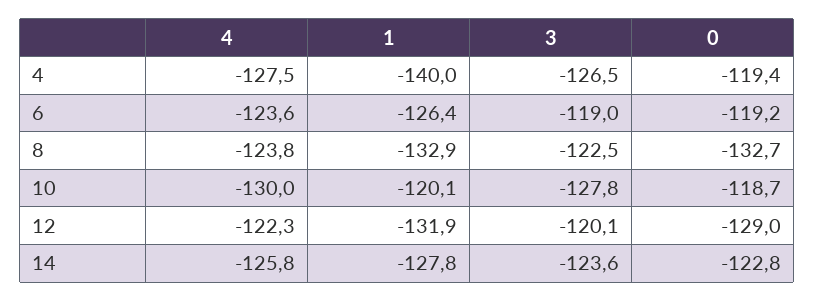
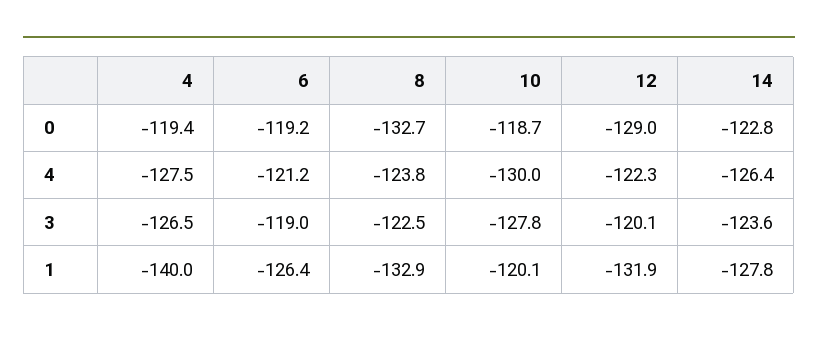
  {
    "4": {
      "4": -127.5,
-     "6": -123.6,
+     "6": -121.2,
      "8": -123.8,
      "10": -130,
      "12": -122.3,
-     "14": -125.8
+     "14": -126.4
    },
    "1": {
      "4": -140,
      "6": -126.4,
      "8": -132.9,
      "10": -120.1,
      "12": -131.9,
      "14": -127.8
    },
    "3": {
      "4": -126.5,
      "6": -119,
      "8": -122.5,
      "10": -127.8,
      "12": -120.1,
      "14": -123.6
    },
    "0": {
      "4": -119.4,
      "6": -119.2,
      "8": -132.7,
      "10": -118.7,
      "12": -129,
      "14": -122.8
    }
  }

